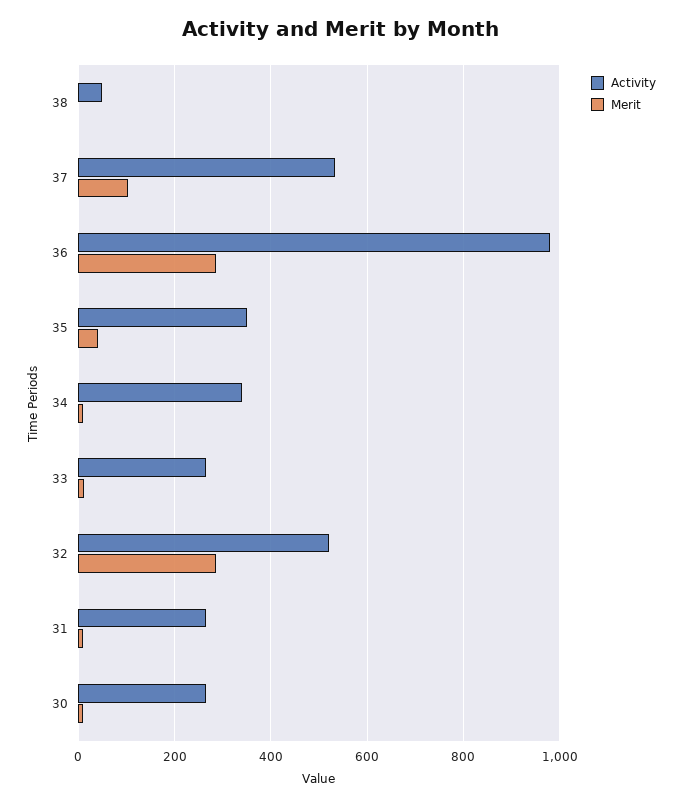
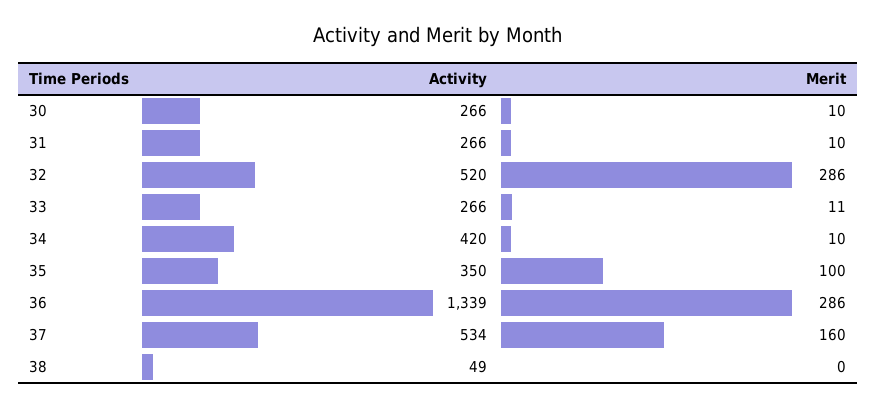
  {
    "Activity": {
      "38": 49,
      "37": 534,
-     "36": 980,
+     "36": 1339,
      "35": 350,
-     "34": 340,
+     "34": 420,
      "33": 266,
      "32": 520,
      "31": 266,
      "30": 266
    },
    "Merit": {
      "38": 0,
-     "37": 100,
+     "37": 160,
      "36": 286,
-     "35": 40,
+     "35": 100,
      "34": 10,
      "33": 11,
      "32": 286,
      "31": 10,
      "30": 10
    }
  }

